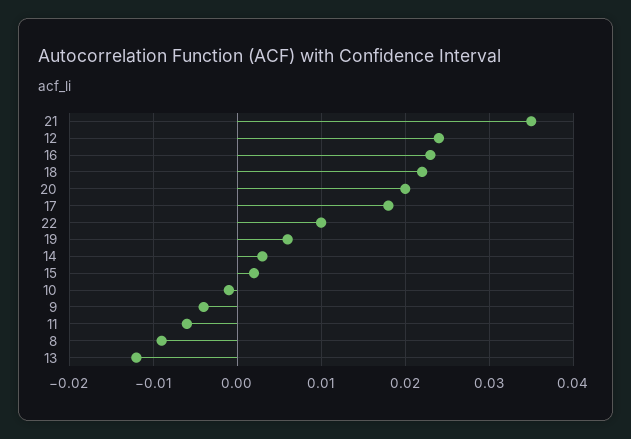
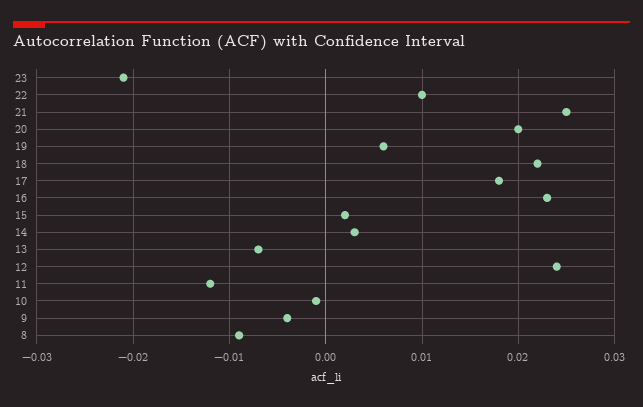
  {
-   "21": 0.035,
+   "21": 0.025,
    "12": 0.024,
    "16": 0.023,
    "18": 0.022,
    "20": 0.02,
    "17": 0.018,
    "22": 0.01,
    "19": 0.006,
    "14": 0.003,
    "15": 0.002,
    "10": -0.001,
    "9": -0.004,
-   "11": -0.006,
+   "11": -0.012,
    "8": -0.009,
-   "13": -0.012
+   "13": -0.007,
+   "23": -0.021
  }

